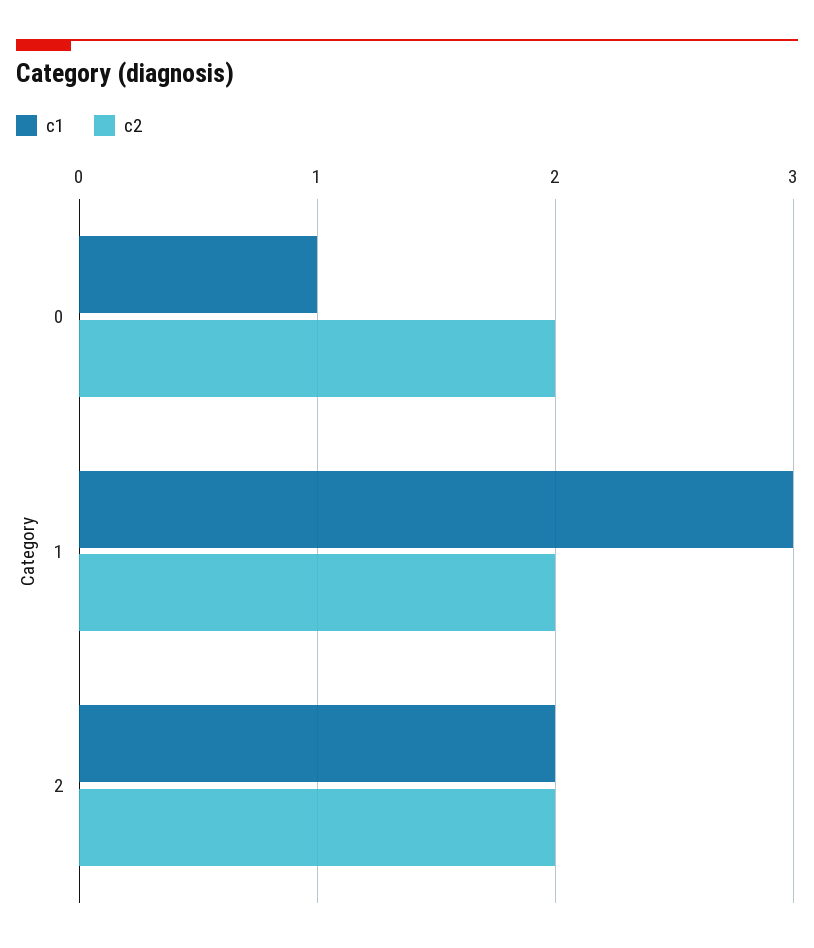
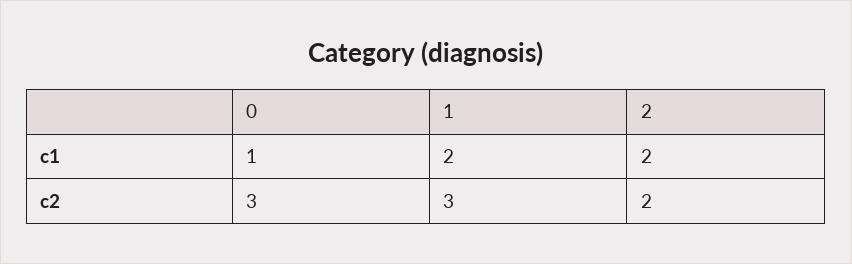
  {
    "c1": {
      "0": 1,
-     "1": 3,
+     "1": 2,
      "2": 2
    },
    "c2": {
-     "0": 2,
+     "0": 3,
-     "1": 2,
+     "1": 3,
      "2": 2
    }
  }

